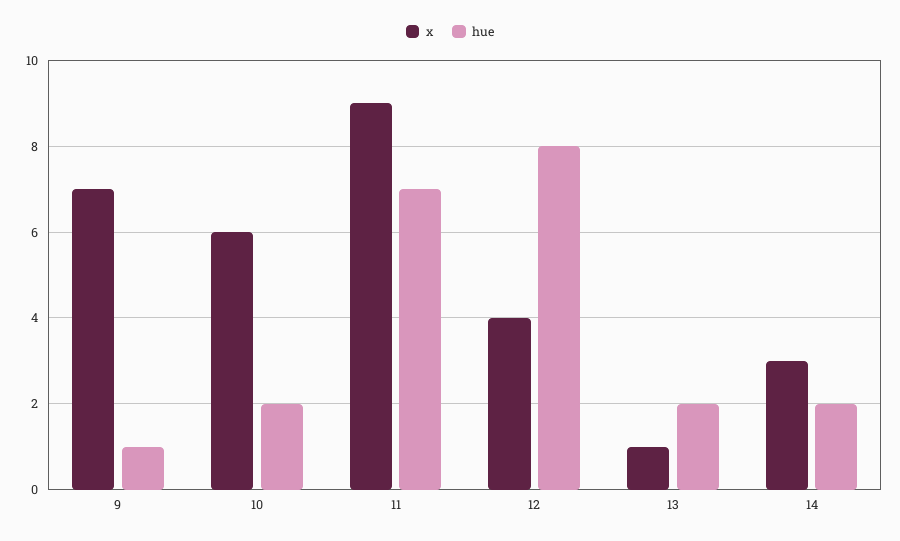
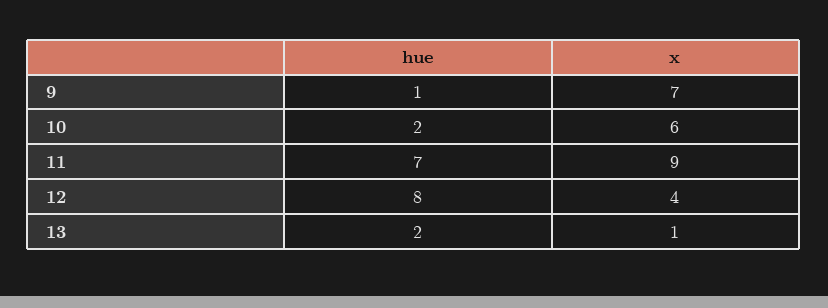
  {
    "x": {
      "9": 7,
      "10": 6,
      "11": 9,
      "12": 4,
-     "13": 1,
+     "13": 1
-     "14": 3
    },
    "hue": {
      "9": 1,
      "10": 2,
      "11": 7,
      "12": 8,
-     "13": 2,
+     "13": 2
-     "14": 2
    }
  }

